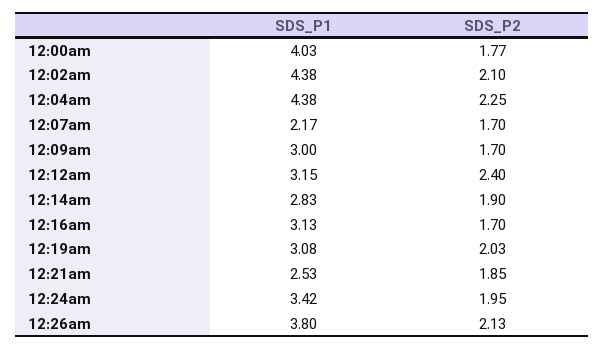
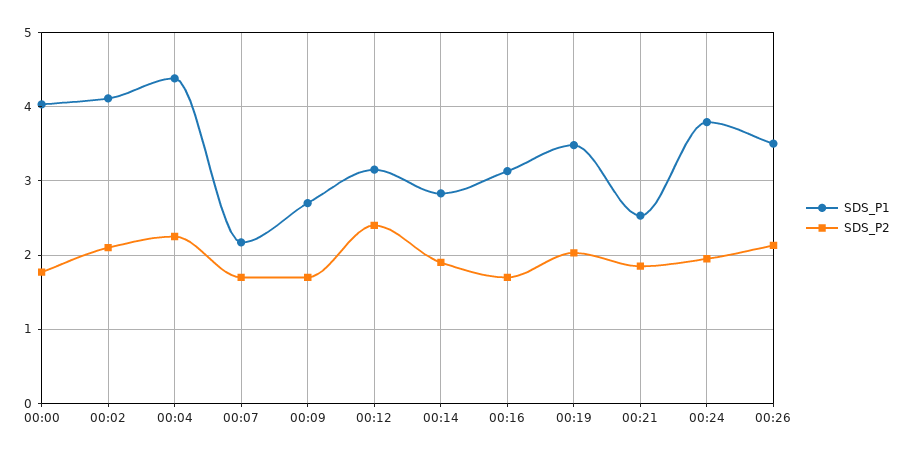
  {
    "SDS_P1": {
      "12:00am": 4.03,
-     "12:02am": 4.38,
+     "12:02am": 4.1,
      "12:04am": 4.38,
      "12:07am": 2.17,
-     "12:09am": 3,
+     "12:09am": 2.7,
      "12:12am": 3.15,
      "12:14am": 2.83,
      "12:16am": 3.13,
-     "12:19am": 3.08,
+     "12:19am": 3.5,
      "12:21am": 2.53,
-     "12:24am": 3.42,
+     "12:24am": 3.8,
-     "12:26am": 3.8
+     "12:26am": 3.5
    },
    "SDS_P2": {
      "12:00am": 1.77,
      "12:02am": 2.1,
      "12:04am": 2.25,
      "12:07am": 1.7,
      "12:09am": 1.7,
      "12:12am": 2.4,
      "12:14am": 1.9,
      "12:16am": 1.7,
      "12:19am": 2.03,
      "12:21am": 1.85,
      "12:24am": 1.95,
      "12:26am": 2.13
    }
  }

